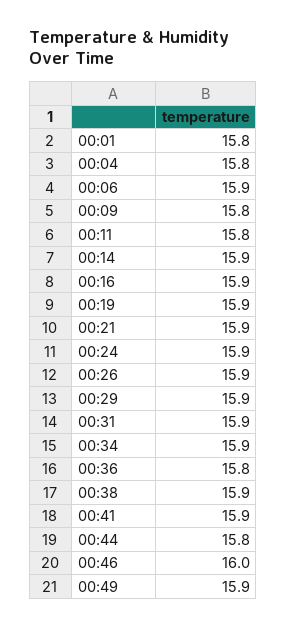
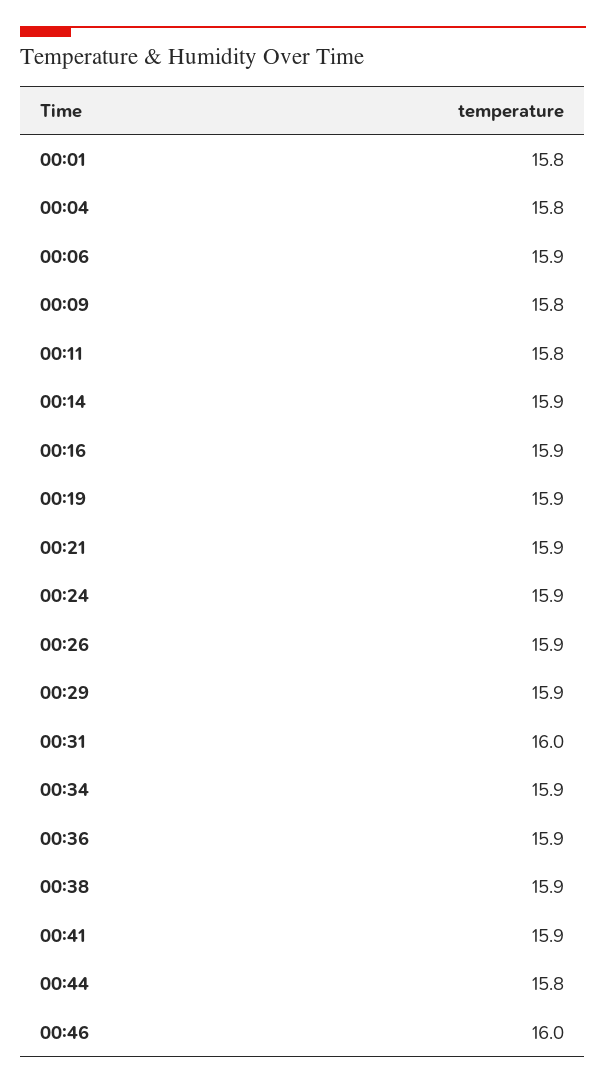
  {
    "00:01": 15.8,
    "00:04": 15.8,
    "00:06": 15.9,
    "00:09": 15.8,
    "00:11": 15.8,
    "00:14": 15.9,
    "00:16": 15.9,
    "00:19": 15.9,
    "00:21": 15.9,
    "00:24": 15.9,
    "00:26": 15.9,
    "00:29": 15.9,
-   "00:31": 15.9,
+   "00:31": 16,
    "00:34": 15.9,
-   "00:36": 15.8,
+   "00:36": 15.9,
    "00:38": 15.9,
    "00:41": 15.9,
    "00:44": 15.8,
-   "00:46": 16,
+   "00:46": 16
-   "00:49": 15.9
  }

